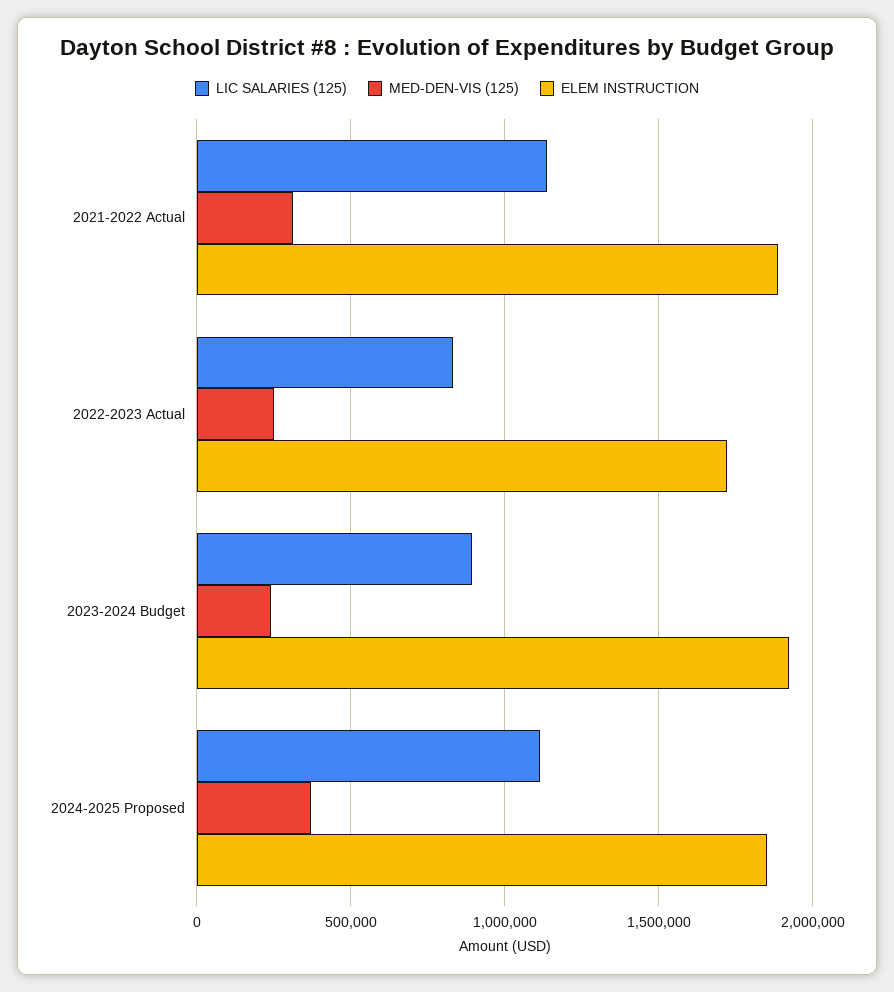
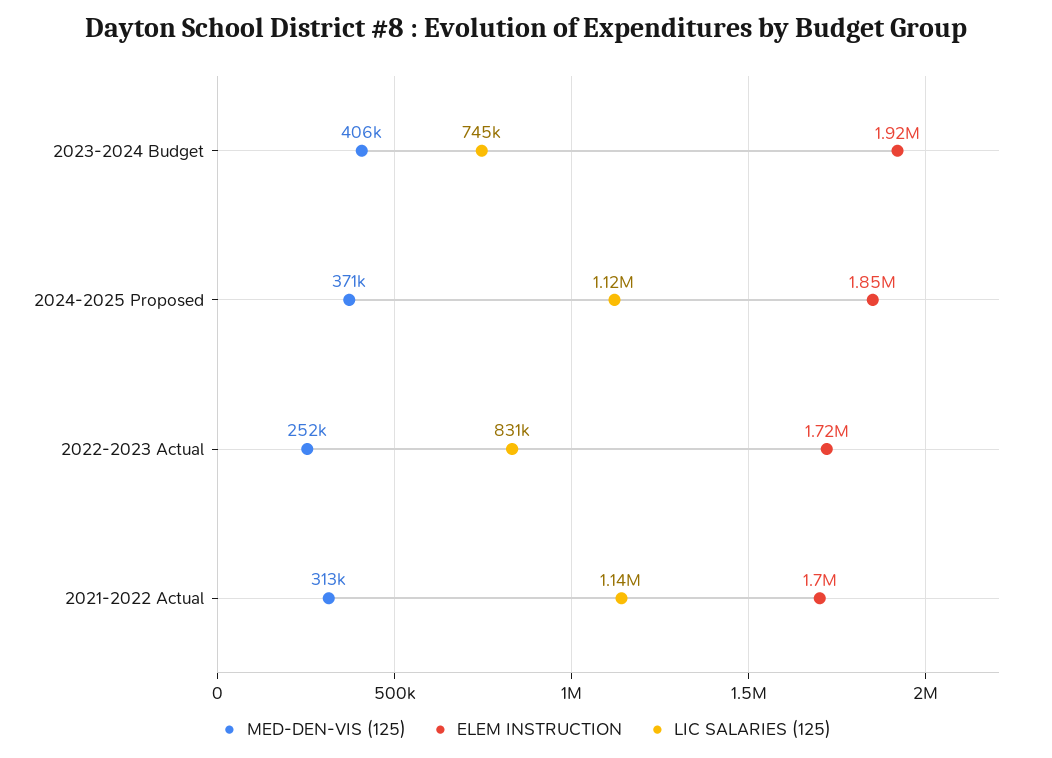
  {
    "LIC SALARIES (125)": {
      "2021-2022 Actual": 1140000,
      "2022-2023 Actual": 831000,
-     "2023-2024 Budget": 900000,
+     "2023-2024 Budget": 745000,
      "2024-2025 Proposed": 1120000
    },
    "MED-DEN-VIS (125)": {
      "2021-2022 Actual": 313000,
      "2022-2023 Actual": 252000,
-     "2023-2024 Budget": 250000,
+     "2023-2024 Budget": 406000,
      "2024-2025 Proposed": 371000
    },
    "ELEM INSTRUCTION": {
-     "2021-2022 Actual": 1900000,
+     "2021-2022 Actual": 1700000,
      "2022-2023 Actual": 1720000,
      "2023-2024 Budget": 1920000,
      "2024-2025 Proposed": 1850000
    }
  }

